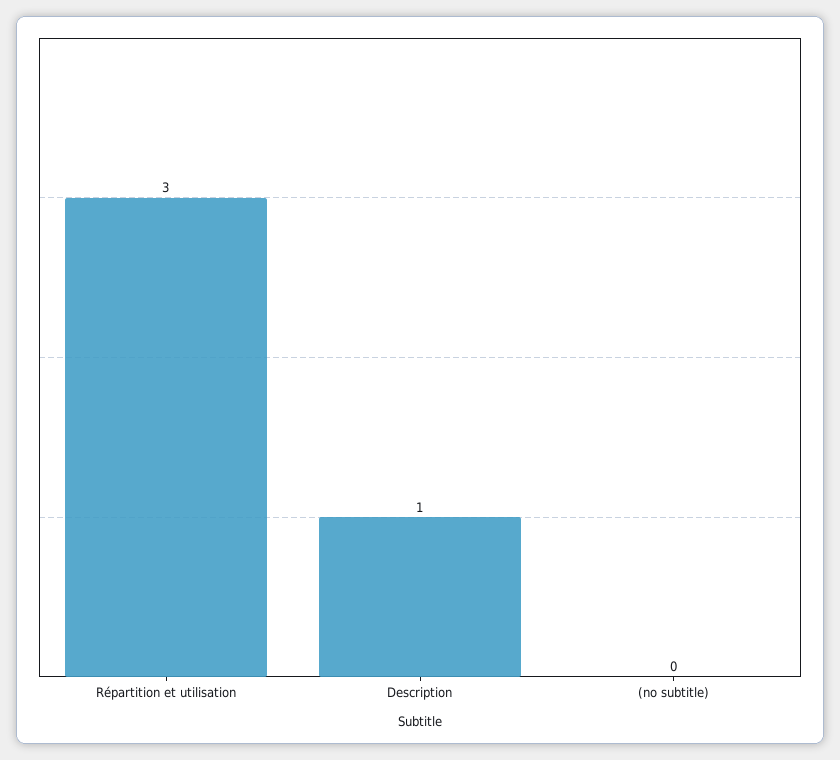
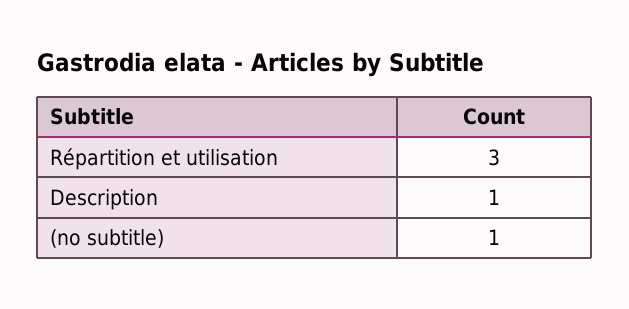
  {
    "Répartition et utilisation": 3,
    "Description": 1,
-   "(no subtitle)": 0
+   "(no subtitle)": 1
  }

